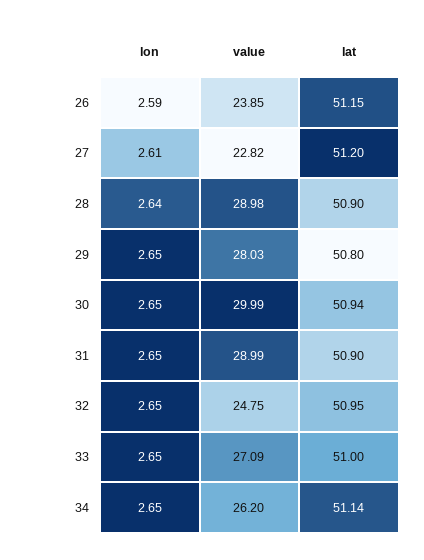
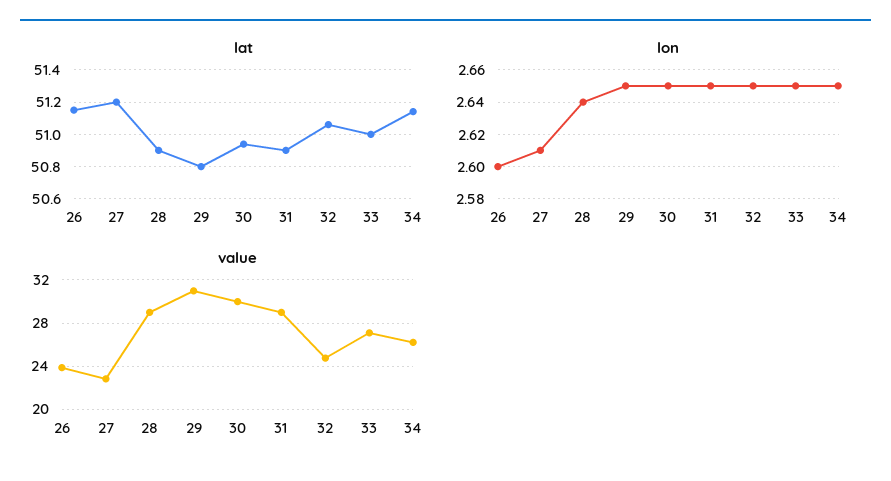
  {
    "lon": {
-     "26": 2.59,
+     "26": 2.6,
      "27": 2.61,
      "28": 2.64,
      "29": 2.65,
      "30": 2.65,
      "31": 2.65,
      "32": 2.65,
      "33": 2.65,
      "34": 2.65
    },
    "value": {
      "26": 23.85,
      "27": 22.82,
      "28": 28.98,
-     "29": 28.03,
+     "29": 31,
      "30": 29.99,
      "31": 28.99,
      "32": 24.75,
      "33": 27.09,
      "34": 26.2
    },
    "lat": {
      "26": 51.15,
      "27": 51.2,
      "28": 50.9,
      "29": 50.8,
      "30": 50.94,
      "31": 50.9,
-     "32": 50.95,
+     "32": 51.05,
      "33": 51,
      "34": 51.14
    }
  }

